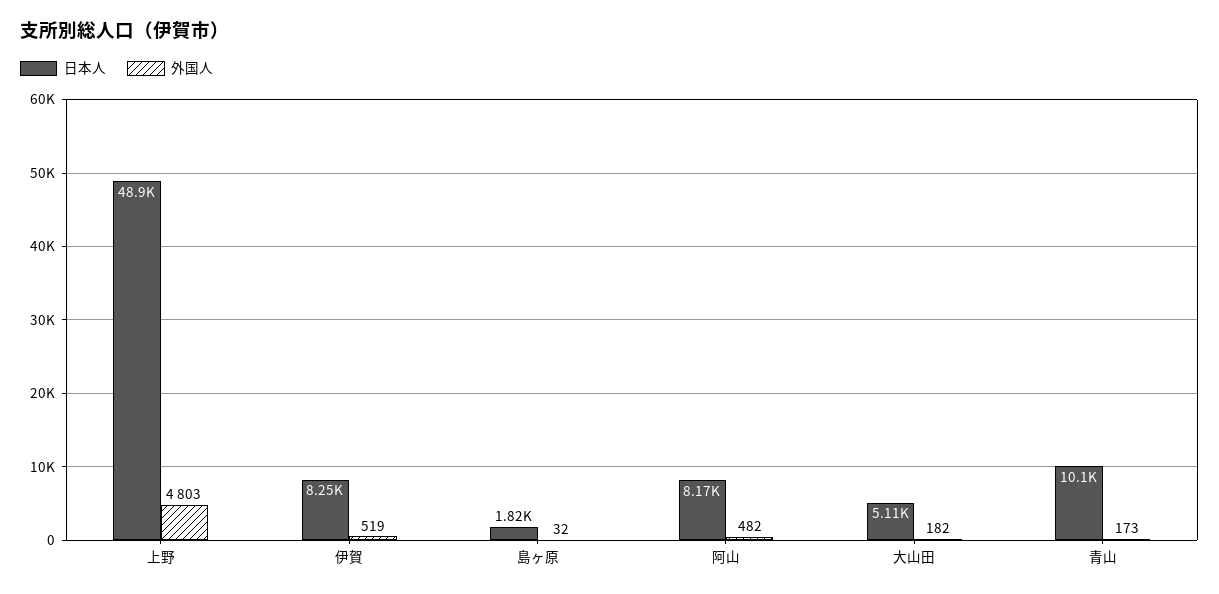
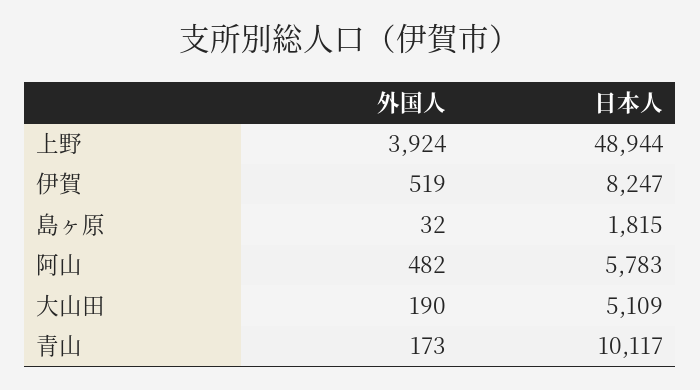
  {
    "日本人": {
      "上野": 48944,
      "伊賀": 8247,
      "島ヶ原": 1815,
-     "阿山": 8170,
+     "阿山": 5783,
      "大山田": 5109,
      "青山": 10117
    },
    "外国人": {
-     "上野": 4803,
+     "上野": 3924,
      "伊賀": 519,
      "島ヶ原": 32,
      "阿山": 482,
-     "大山田": 182,
+     "大山田": 190,
      "青山": 173
    }
  }

